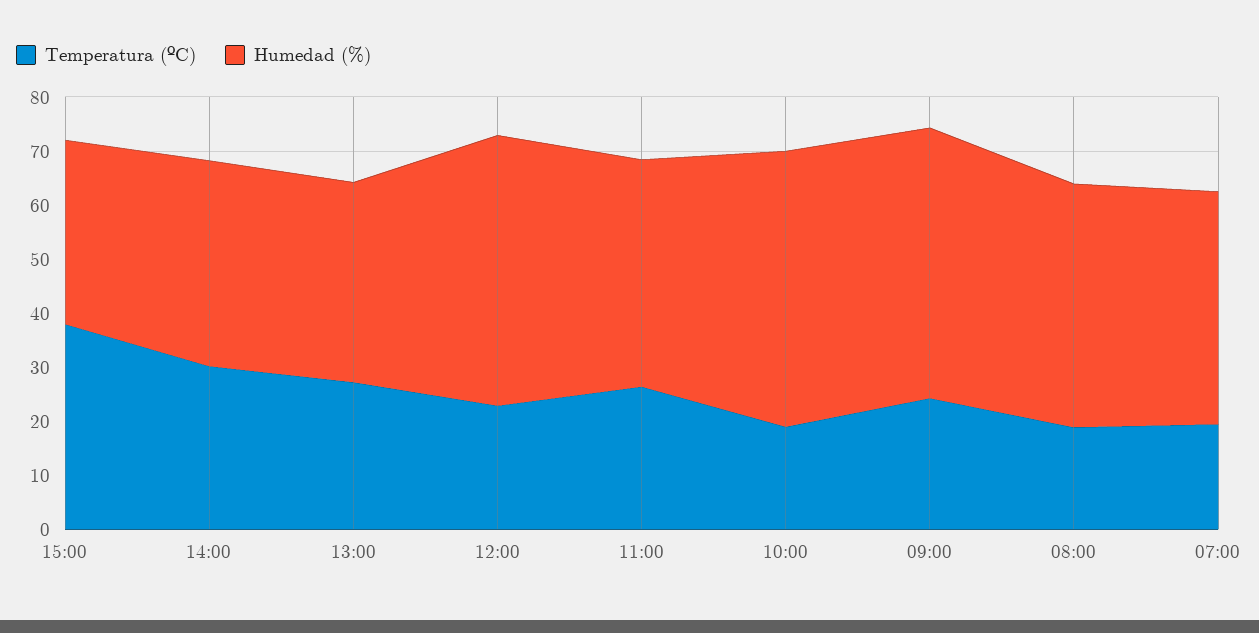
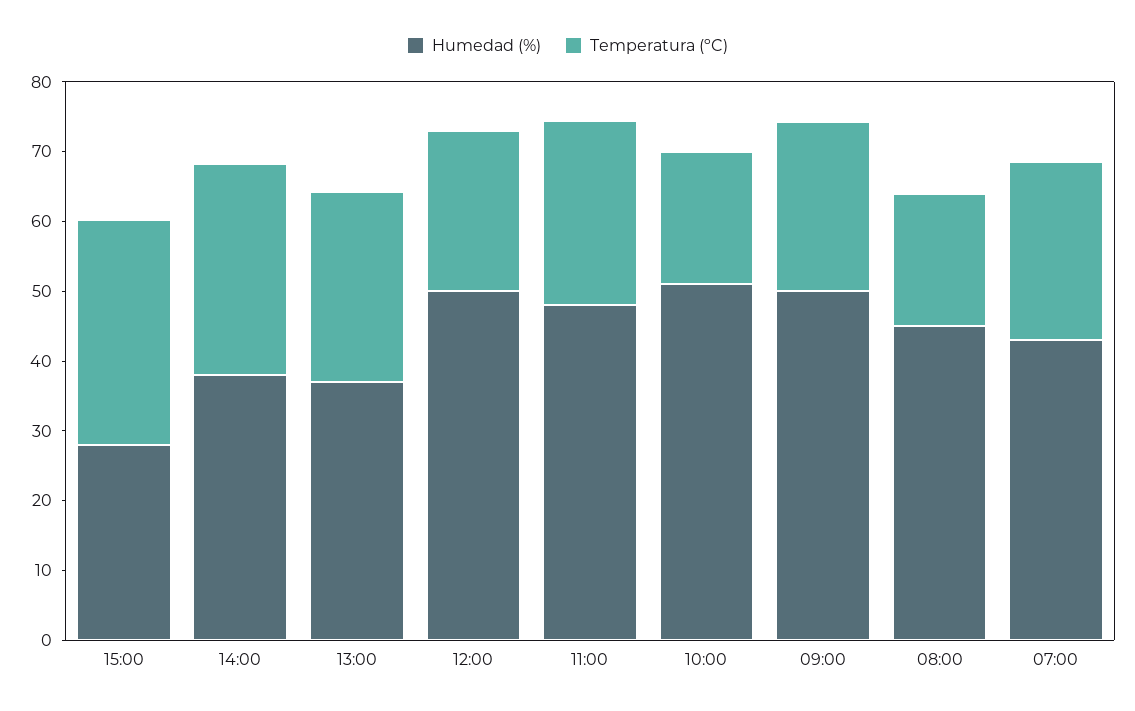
  {
    "Temperatura (ºC)": {
-     "15:00": 38,
+     "15:00": 32,
      "14:00": 30,
      "13:00": 28,
      "12:00": 22,
      "11:00": 26,
      "10:00": 20,
      "09:00": 24,
      "08:00": 18,
-     "07:00": 20
+     "07:00": 26
    },
    "Humedad (%)": {
-     "15:00": 34,
+     "15:00": 28,
      "14:00": 38,
      "13:00": 38,
      "12:00": 50,
-     "11:00": 42,
+     "11:00": 48,
      "10:00": 52,
      "09:00": 50,
      "08:00": 46,
      "07:00": 44
    }
  }

